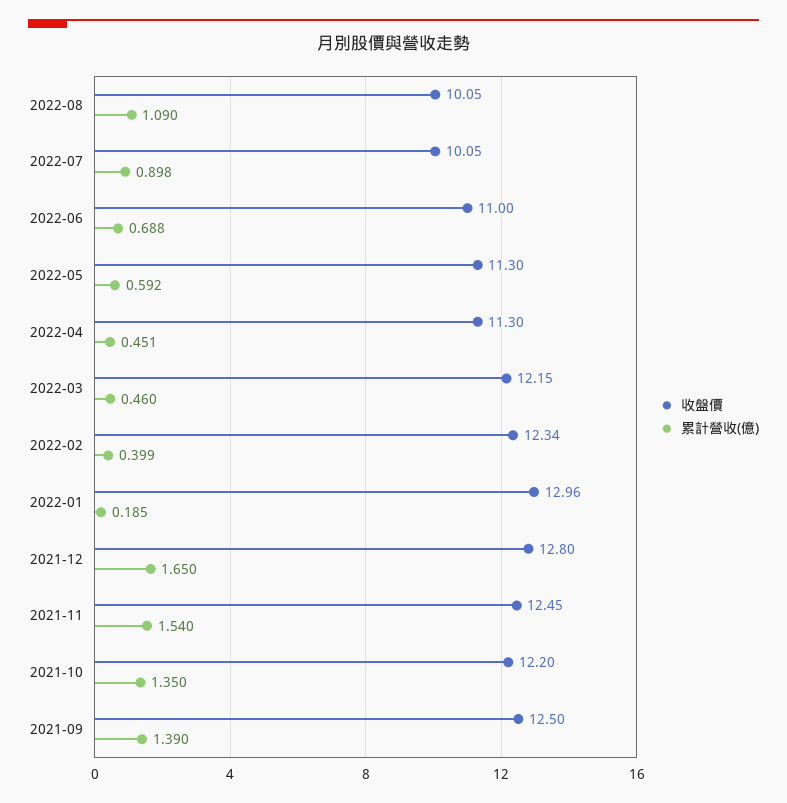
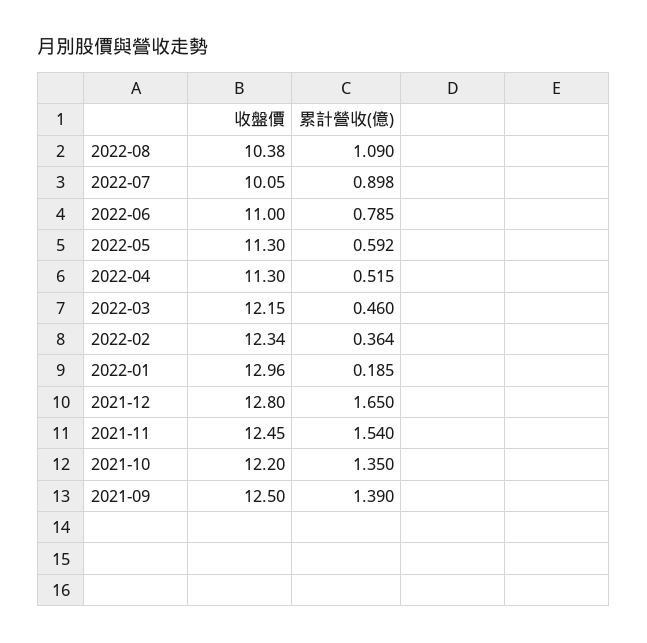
  {
    "收盤價": {
-     "2022-08": 10.05,
+     "2022-08": 10.38,
      "2022-07": 10.05,
      "2022-06": 11,
      "2022-05": 11.3,
      "2022-04": 11.3,
      "2022-03": 12.15,
      "2022-02": 12.34,
      "2022-01": 12.96,
      "2021-12": 12.8,
      "2021-11": 12.45,
      "2021-10": 12.2,
      "2021-09": 12.5
    },
    "累計營收(億)": {
      "2022-08": 1.09,
      "2022-07": 0.898,
-     "2022-06": 0.688,
+     "2022-06": 0.785,
      "2022-05": 0.592,
-     "2022-04": 0.451,
+     "2022-04": 0.515,
      "2022-03": 0.46,
-     "2022-02": 0.399,
+     "2022-02": 0.364,
      "2022-01": 0.185,
      "2021-12": 1.65,
      "2021-11": 1.54,
      "2021-10": 1.35,
      "2021-09": 1.39
    }
  }

